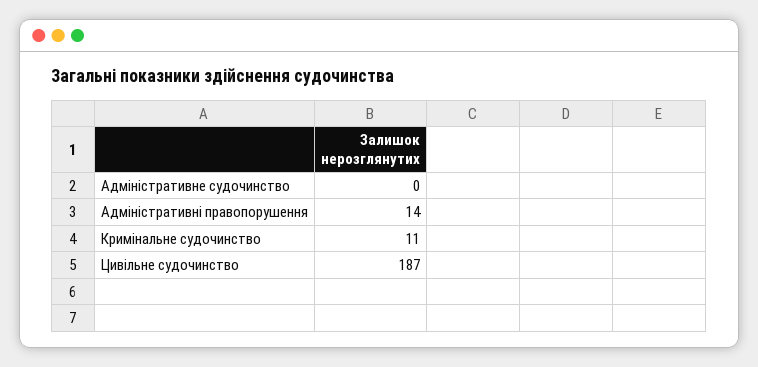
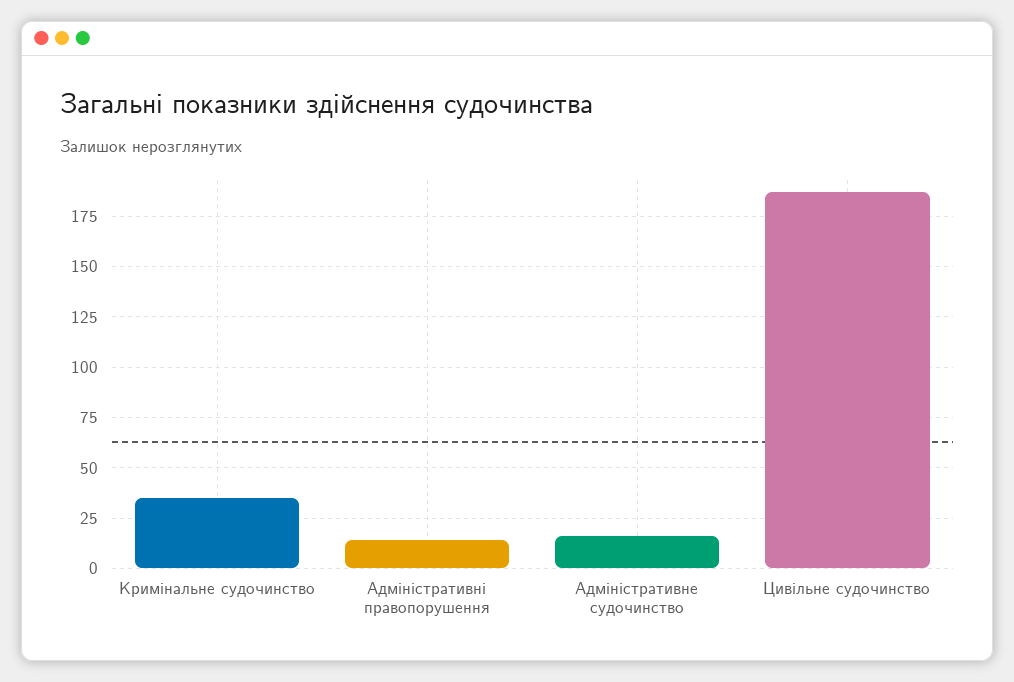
  {
-   "Адміністративне судочинство": 0,
+   "Адміністративне судочинство": 15,
    "Адміністративні правопорушення": 14,
-   "Кримінальне судочинство": 11,
+   "Кримінальне судочинство": 35,
    "Цивільне судочинство": 187
  }

